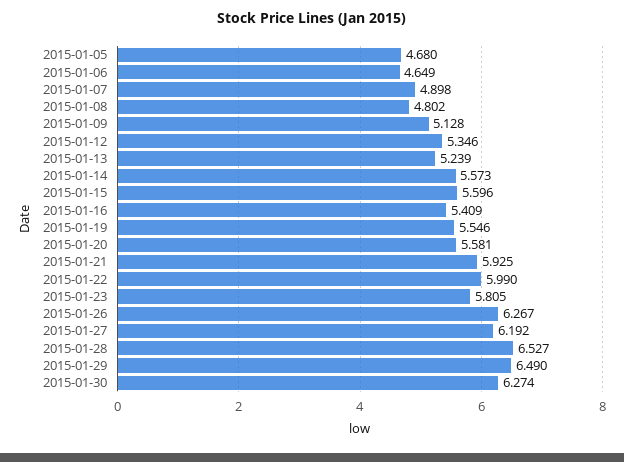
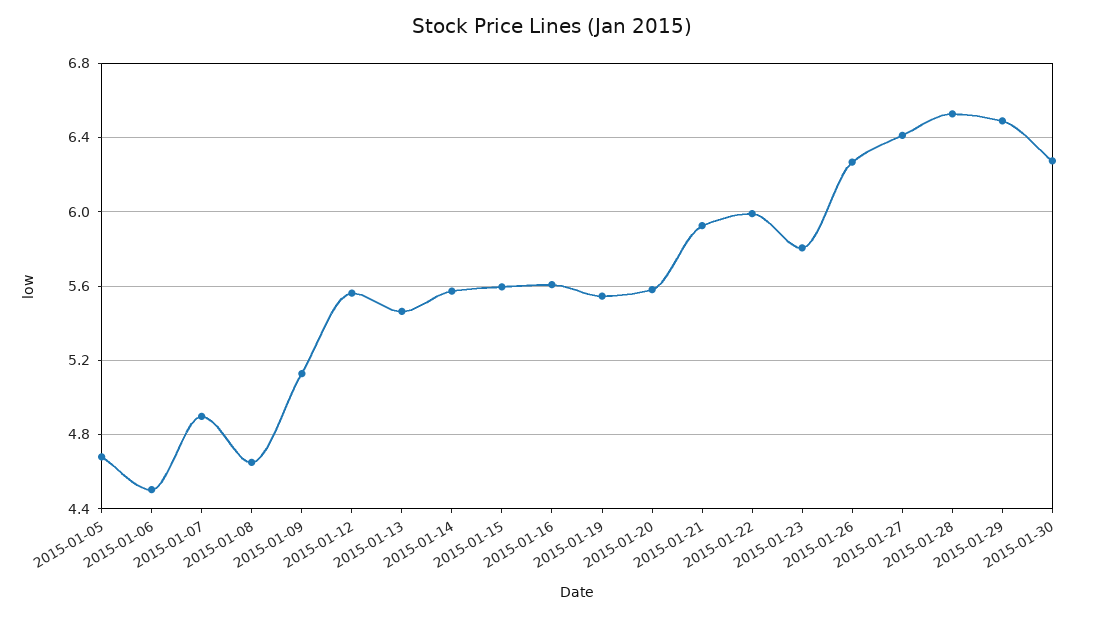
  {
    "2015-01-05": 4.68,
-   "2015-01-06": 4.649,
+   "2015-01-06": 4.5,
    "2015-01-07": 4.898,
-   "2015-01-08": 4.802,
+   "2015-01-08": 4.65,
    "2015-01-09": 5.128,
-   "2015-01-12": 5.346,
+   "2015-01-12": 5.55,
-   "2015-01-13": 5.239,
+   "2015-01-13": 5.45,
    "2015-01-14": 5.573,
    "2015-01-15": 5.596,
-   "2015-01-16": 5.409,
+   "2015-01-16": 5.6,
    "2015-01-19": 5.546,
    "2015-01-20": 5.581,
    "2015-01-21": 5.925,
    "2015-01-22": 5.99,
    "2015-01-23": 5.805,
    "2015-01-26": 6.267,
-   "2015-01-27": 6.192,
+   "2015-01-27": 6.4,
    "2015-01-28": 6.527,
    "2015-01-29": 6.49,
    "2015-01-30": 6.274
  }

